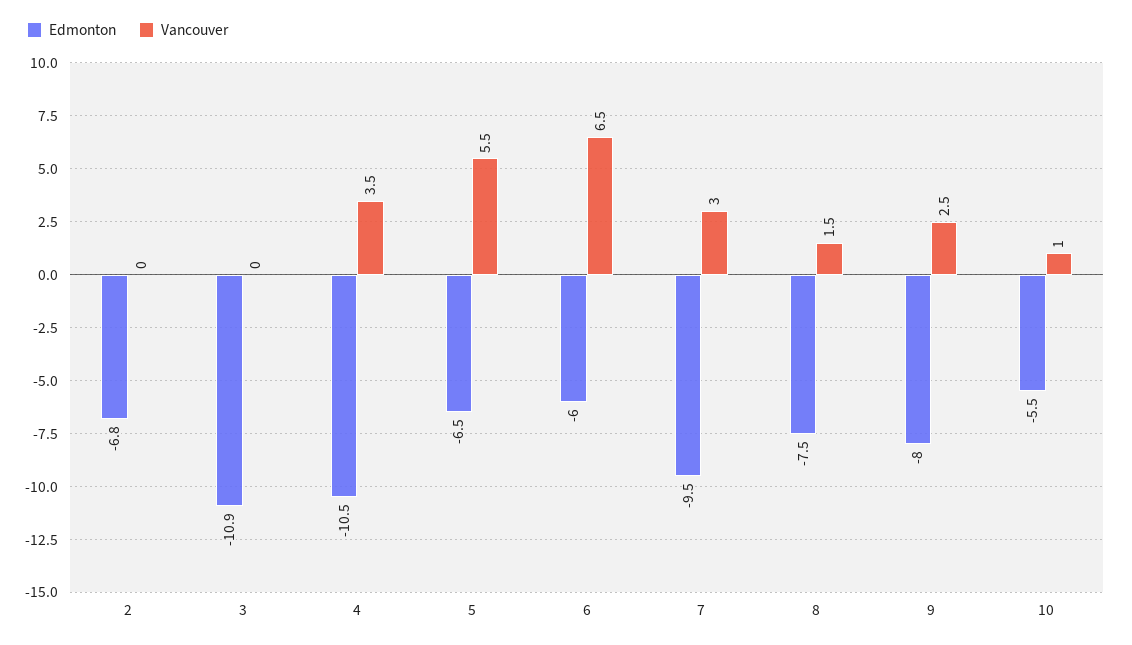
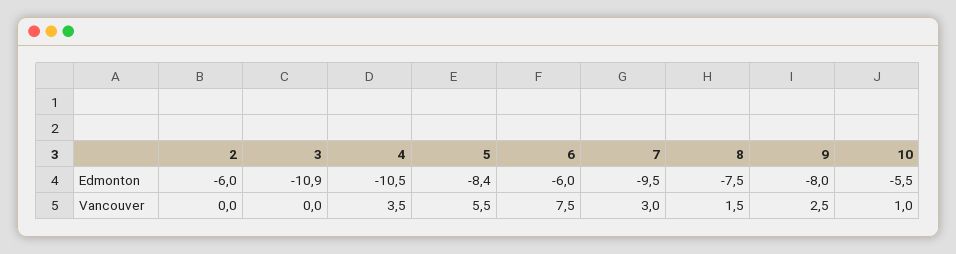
  {
    "Edmonton": {
-     "2": -6.8,
+     "2": -6,
      "3": -10.9,
      "4": -10.5,
-     "5": -6.5,
+     "5": -8.4,
      "6": -6,
      "7": -9.5,
      "8": -7.5,
      "9": -8,
      "10": -5.5
    },
    "Vancouver": {
      "2": 0,
      "3": 0,
      "4": 3.5,
      "5": 5.5,
-     "6": 6.5,
+     "6": 7.5,
      "7": 3,
      "8": 1.5,
      "9": 2.5,
      "10": 1
    }
  }

